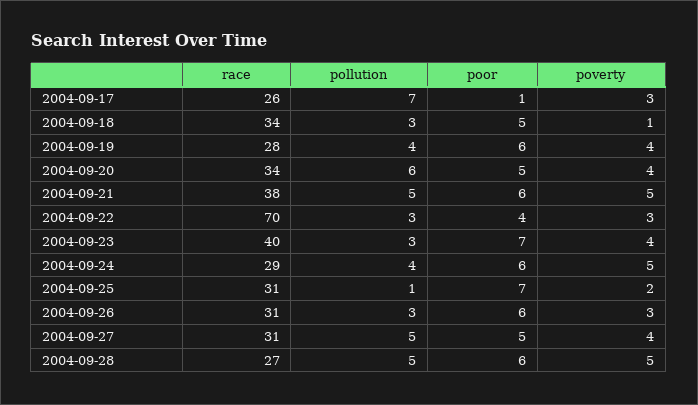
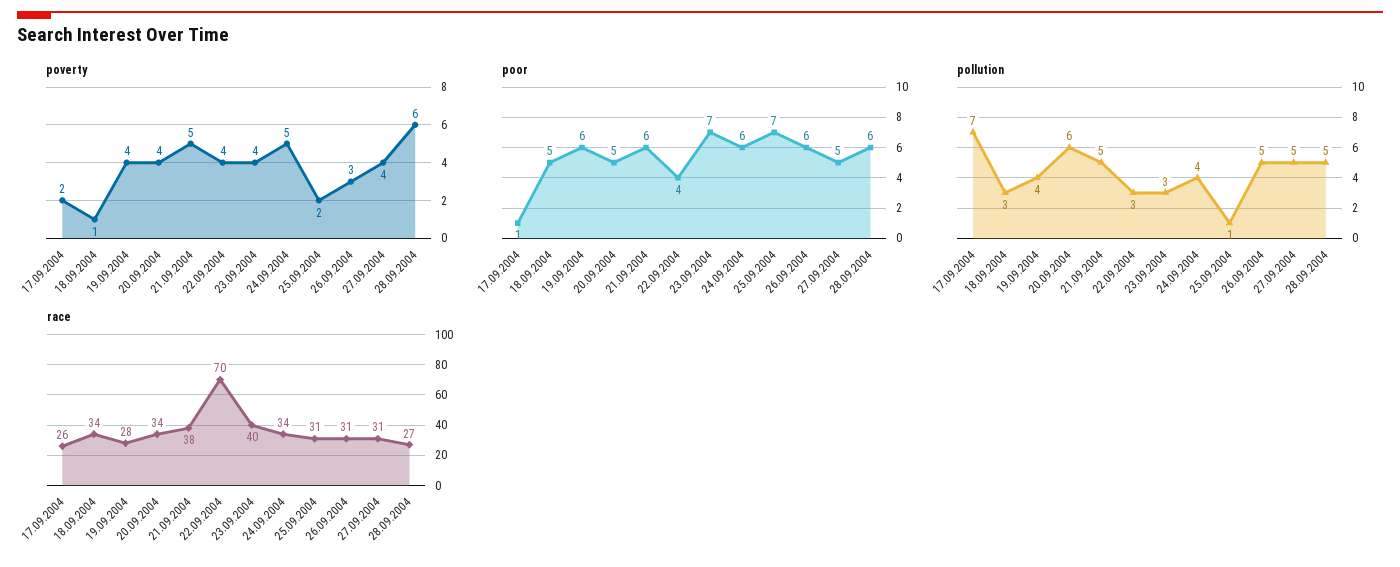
  {
    "race": {
      "2004-09-17": 26,
      "2004-09-18": 34,
      "2004-09-19": 28,
      "2004-09-20": 34,
      "2004-09-21": 38,
      "2004-09-22": 70,
      "2004-09-23": 40,
-     "2004-09-24": 29,
+     "2004-09-24": 34,
      "2004-09-25": 31,
      "2004-09-26": 31,
      "2004-09-27": 31,
      "2004-09-28": 27
    },
    "pollution": {
      "2004-09-17": 7,
      "2004-09-18": 3,
      "2004-09-19": 4,
      "2004-09-20": 6,
      "2004-09-21": 5,
      "2004-09-22": 3,
      "2004-09-23": 3,
      "2004-09-24": 4,
      "2004-09-25": 1,
-     "2004-09-26": 3,
+     "2004-09-26": 5,
      "2004-09-27": 5,
      "2004-09-28": 5
    },
    "poor": {
      "2004-09-17": 1,
      "2004-09-18": 5,
      "2004-09-19": 6,
      "2004-09-20": 5,
      "2004-09-21": 6,
      "2004-09-22": 4,
      "2004-09-23": 7,
      "2004-09-24": 6,
      "2004-09-25": 7,
      "2004-09-26": 6,
      "2004-09-27": 5,
      "2004-09-28": 6
    },
    "poverty": {
-     "2004-09-17": 3,
+     "2004-09-17": 2,
      "2004-09-18": 1,
      "2004-09-19": 4,
      "2004-09-20": 4,
      "2004-09-21": 5,
-     "2004-09-22": 3,
+     "2004-09-22": 4,
      "2004-09-23": 4,
      "2004-09-24": 5,
      "2004-09-25": 2,
      "2004-09-26": 3,
      "2004-09-27": 4,
-     "2004-09-28": 5
+     "2004-09-28": 6
    }
  }

